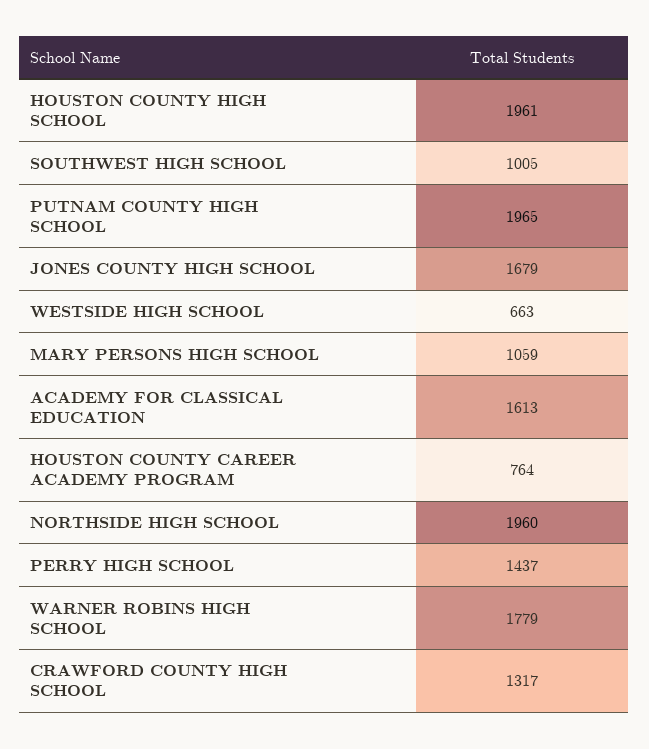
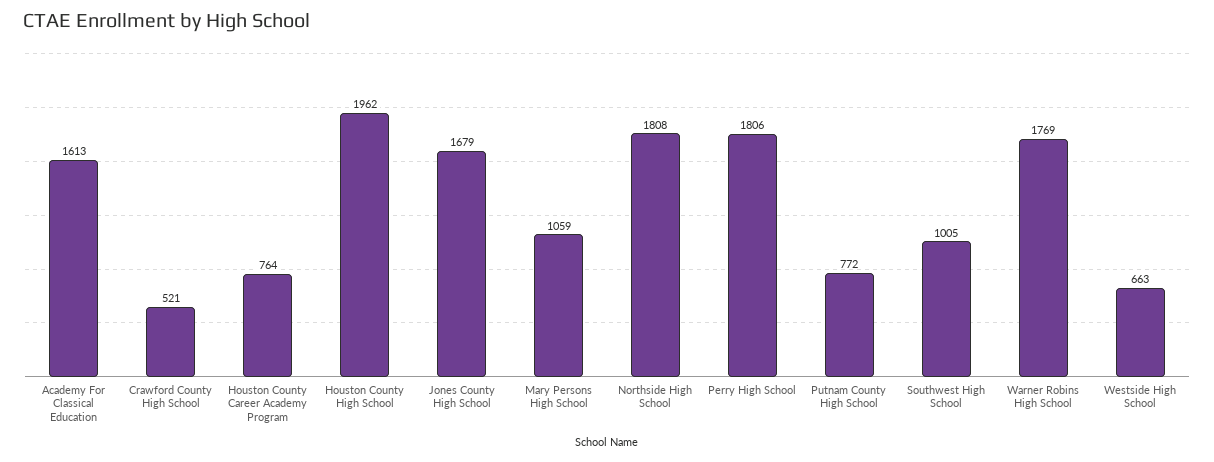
  {
-   "HOUSTON COUNTY HIGH SCHOOL": 1961,
+   "HOUSTON COUNTY HIGH SCHOOL": 1962,
    "SOUTHWEST HIGH SCHOOL": 1005,
-   "PUTNAM COUNTY HIGH SCHOOL": 1965,
+   "PUTNAM COUNTY HIGH SCHOOL": 772,
    "JONES COUNTY HIGH SCHOOL": 1679,
    "WESTSIDE HIGH SCHOOL": 663,
    "MARY PERSONS HIGH SCHOOL": 1059,
    "ACADEMY FOR CLASSICAL EDUCATION": 1613,
    "HOUSTON COUNTY CAREER ACADEMY PROGRAM": 764,
-   "NORTHSIDE HIGH SCHOOL": 1960,
+   "NORTHSIDE HIGH SCHOOL": 1808,
-   "PERRY HIGH SCHOOL": 1437,
+   "PERRY HIGH SCHOOL": 1806,
-   "WARNER ROBINS HIGH SCHOOL": 1779,
+   "WARNER ROBINS HIGH SCHOOL": 1769,
-   "CRAWFORD COUNTY HIGH SCHOOL": 1317
+   "CRAWFORD COUNTY HIGH SCHOOL": 521
  }

